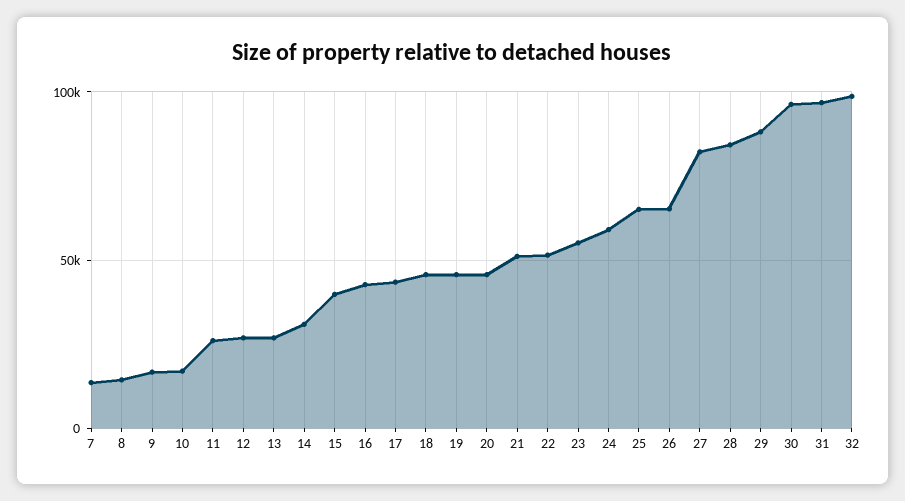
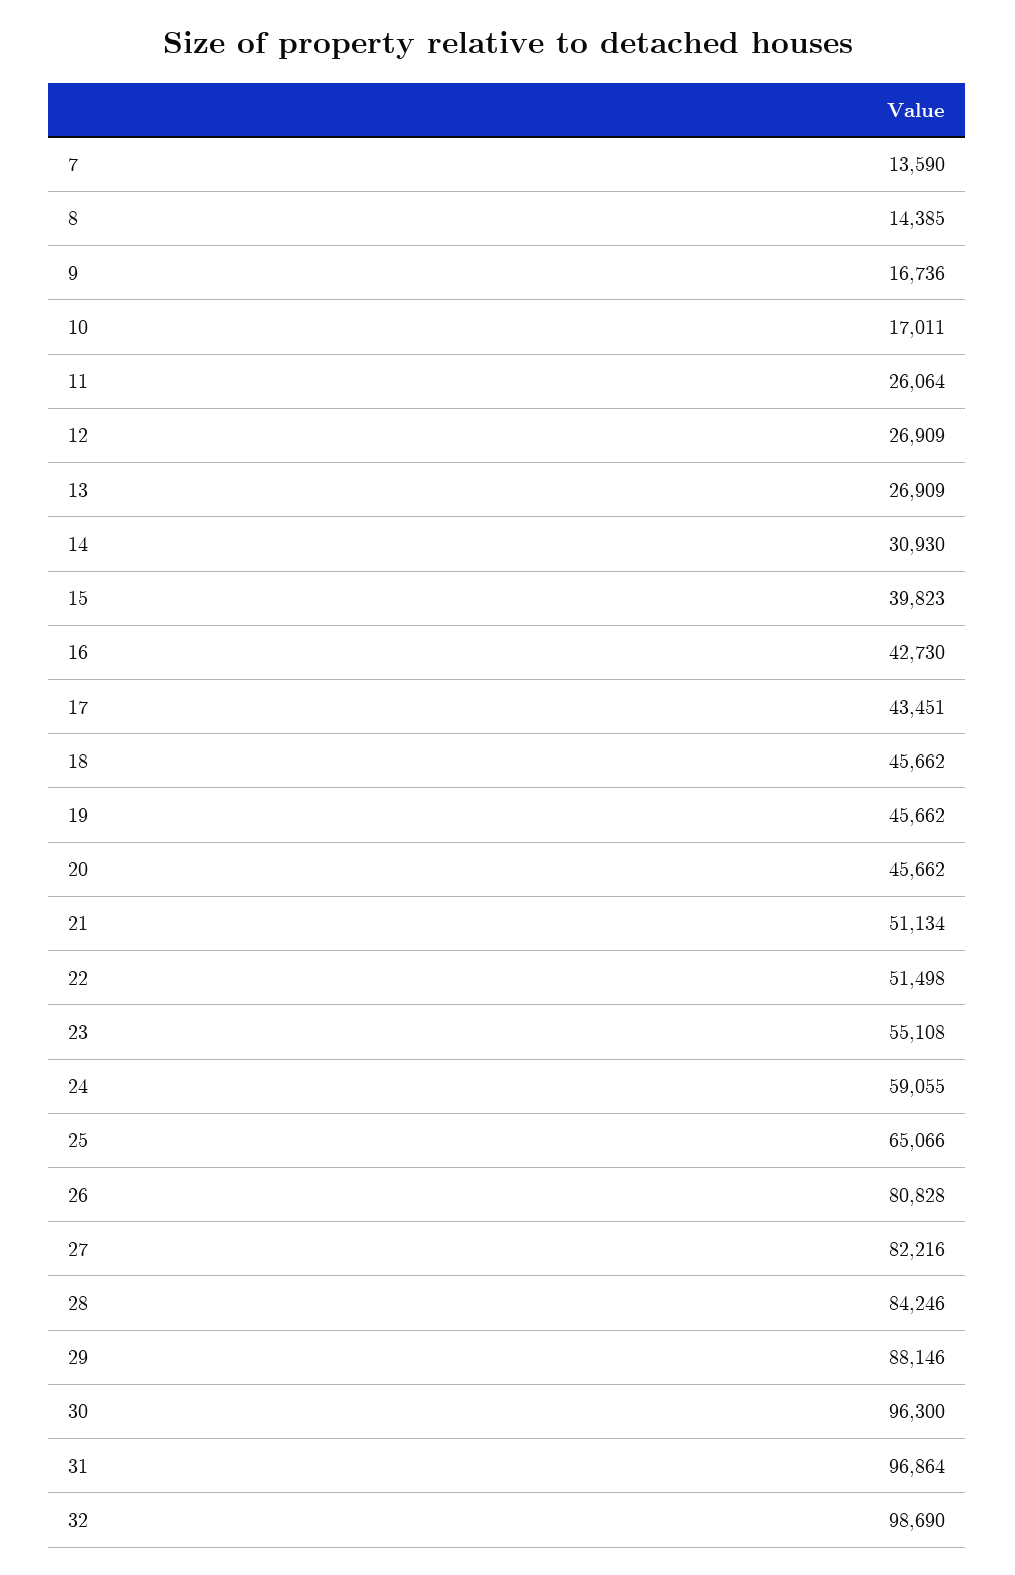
  {
    "7": 13590,
    "8": 14385,
    "9": 16736,
    "10": 17011,
    "11": 26064,
    "12": 26909,
    "13": 26909,
    "14": 30930,
    "15": 39823,
    "16": 42730,
    "17": 43451,
    "18": 45662,
    "19": 45662,
    "20": 45662,
    "21": 51134,
    "22": 51498,
    "23": 55108,
    "24": 59055,
    "25": 65066,
-   "26": 65000,
+   "26": 80828,
    "27": 82216,
    "28": 84246,
    "29": 88146,
    "30": 96300,
    "31": 96864,
    "32": 98690
  }

